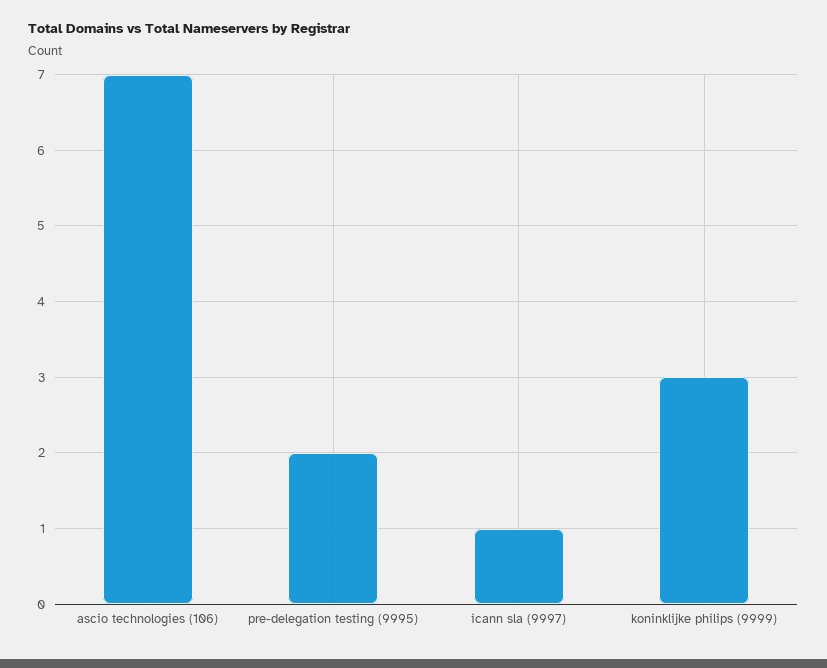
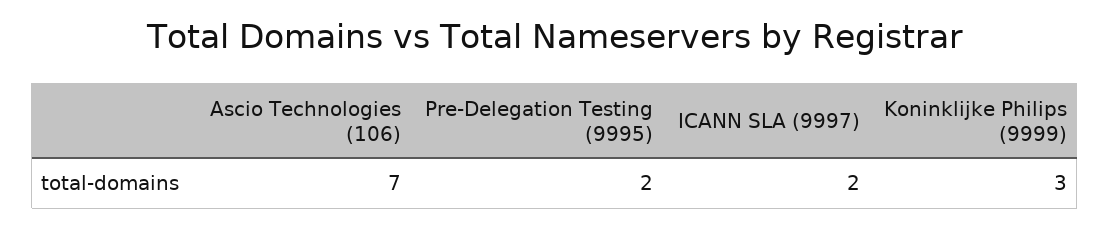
  {
    "ascio technologies (106)": 7,
    "pre-delegation testing (9995)": 2,
-   "icann sla (9997)": 1,
+   "icann sla (9997)": 2,
    "koninklijke philips (9999)": 3
  }

